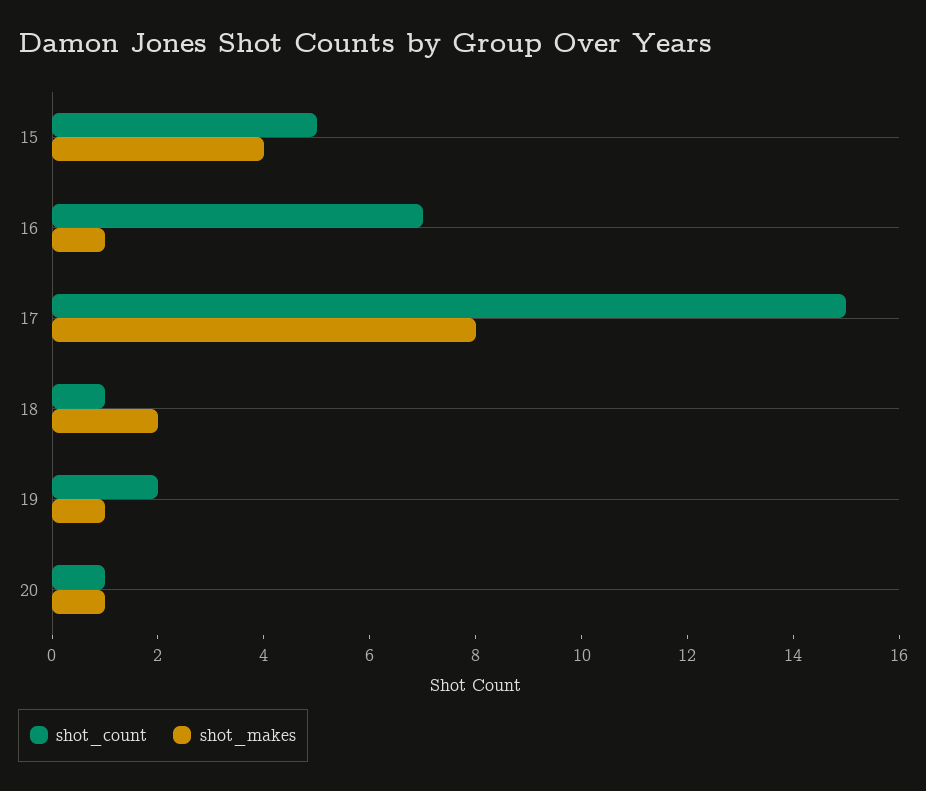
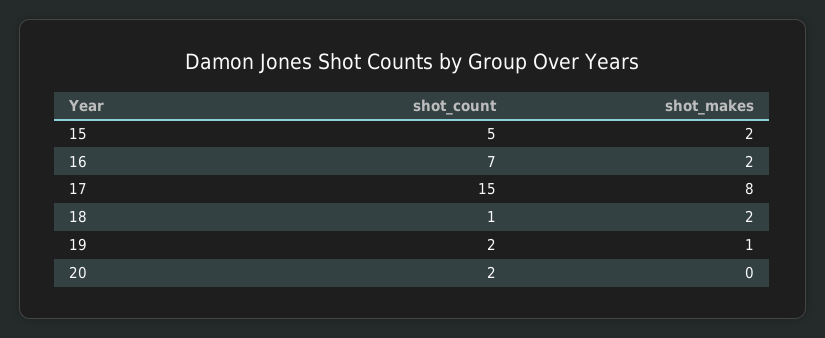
  {
    "shot_count": {
      "15": 5,
      "16": 7,
      "17": 15,
      "18": 1,
      "19": 2,
-     "20": 1
+     "20": 2
    },
    "shot_makes": {
-     "15": 4,
+     "15": 2,
-     "16": 1,
+     "16": 2,
      "17": 8,
      "18": 2,
      "19": 1,
-     "20": 1
+     "20": 0
    }
  }

